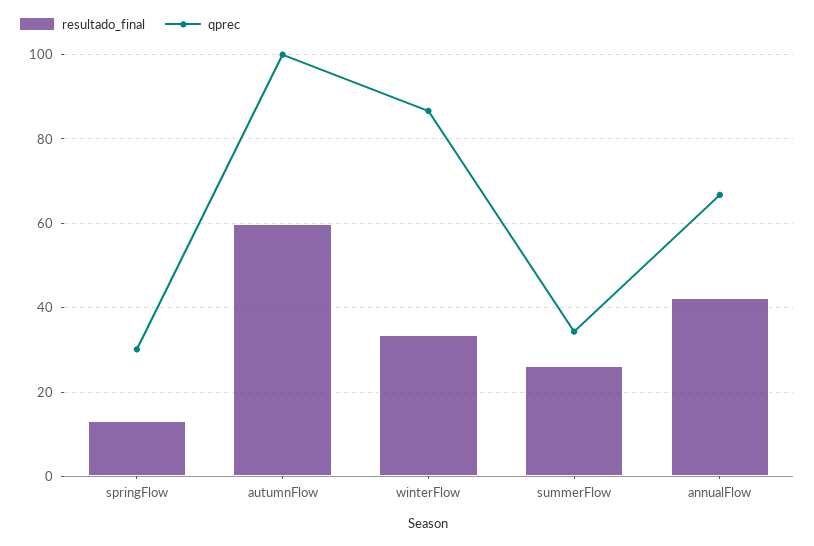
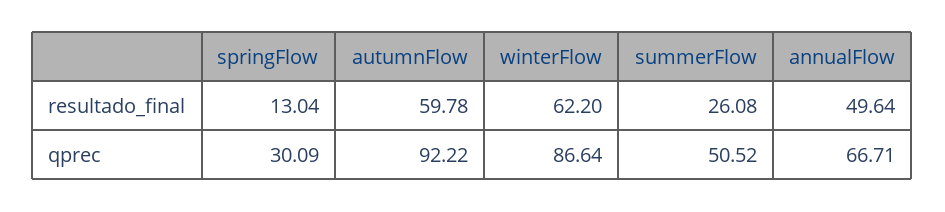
  {
    "resultado_final": {
      "springFlow": 13.04,
      "autumnFlow": 59.78,
-     "winterFlow": 34,
+     "winterFlow": 62.2,
      "summerFlow": 26.08,
-     "annualFlow": 42
+     "annualFlow": 49.64
    },
    "qprec": {
      "springFlow": 30.09,
-     "autumnFlow": 100,
+     "autumnFlow": 92.22,
      "winterFlow": 86.64,
-     "summerFlow": 34,
+     "summerFlow": 50.52,
      "annualFlow": 66.71
    }
  }

